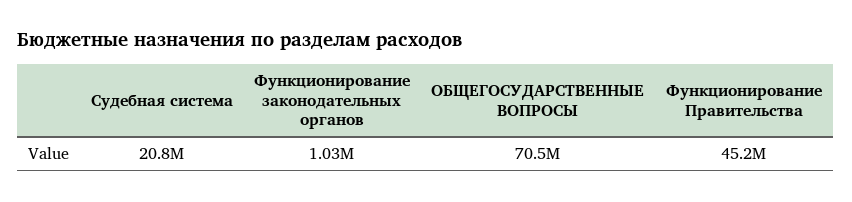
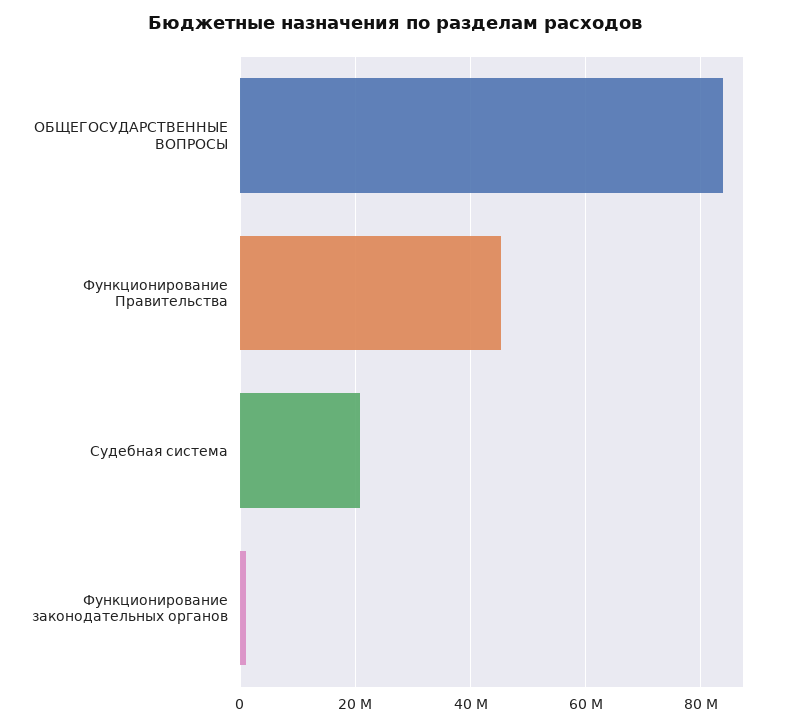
  {
    "Судебная система": 20800000,
    "Функционирование законодательных органов": 1030000,
-   "ОБЩЕГОСУДАРСТВЕННЫЕ ВОПРОСЫ": 70500000,
+   "ОБЩЕГОСУДАРСТВЕННЫЕ ВОПРОСЫ": 84000000,
    "Функционирование Правительства": 45200000
  }

